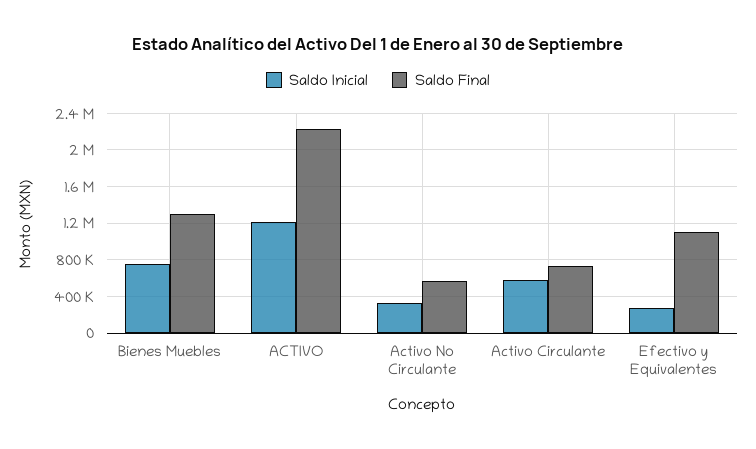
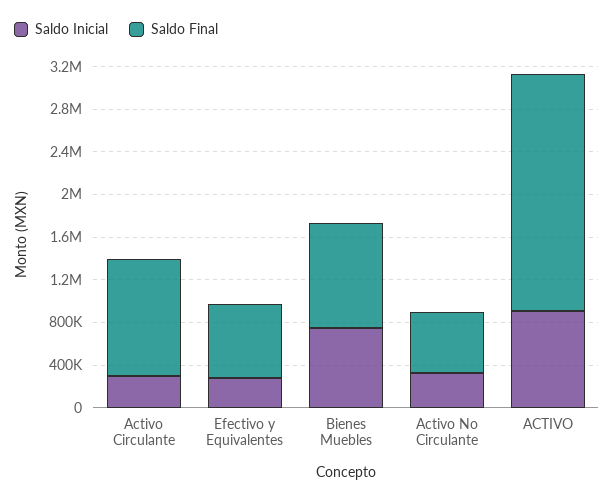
  {
    "Saldo Inicial": {
      "Bienes Muebles": 700000,
-     "ACTIVO": 1200000,
+     "ACTIVO": 900000,
      "Activo No Circulante": 300000,
-     "Activo Circulante": 600000,
+     "Activo Circulante": 300000,
      "Efectivo y Equivalentes": 300000
    },
    "Saldo Final": {
-     "Bienes Muebles": 1300000,
+     "Bienes Muebles": 1000000,
      "ACTIVO": 2200000,
      "Activo No Circulante": 600000,
-     "Activo Circulante": 700000,
+     "Activo Circulante": 1100000,
-     "Efectivo y Equivalentes": 1100000
+     "Efectivo y Equivalentes": 700000
    }
  }

